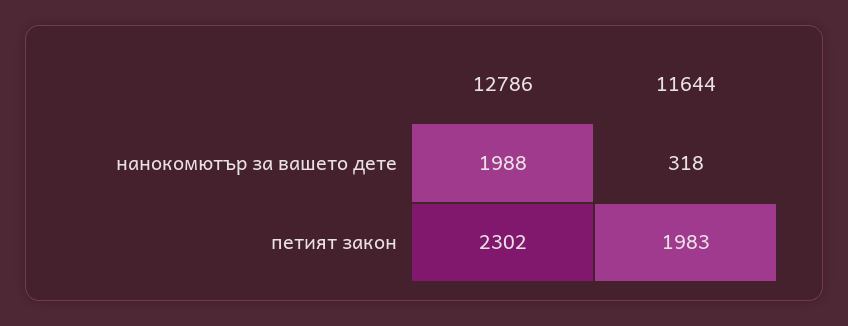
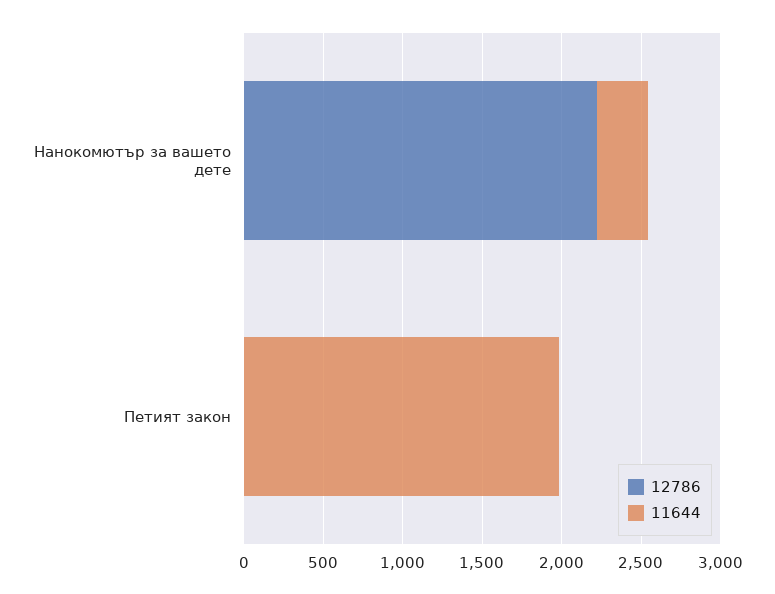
  {
    "12786": {
-     "нанокомютър за вашето дете": 1988,
+     "нанокомютър за вашето дете": 2200,
-     "петият закон": 2302
+     "петият закон": 0
    },
    "11644": {
      "нанокомютър за вашето дете": 318,
      "петият закон": 1983
    }
  }

